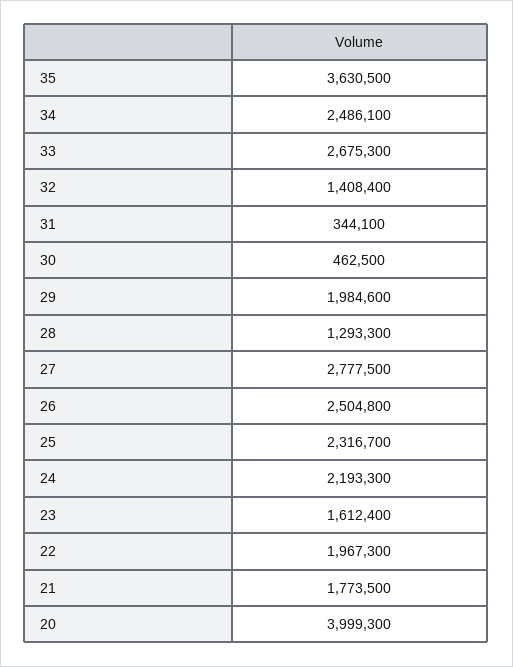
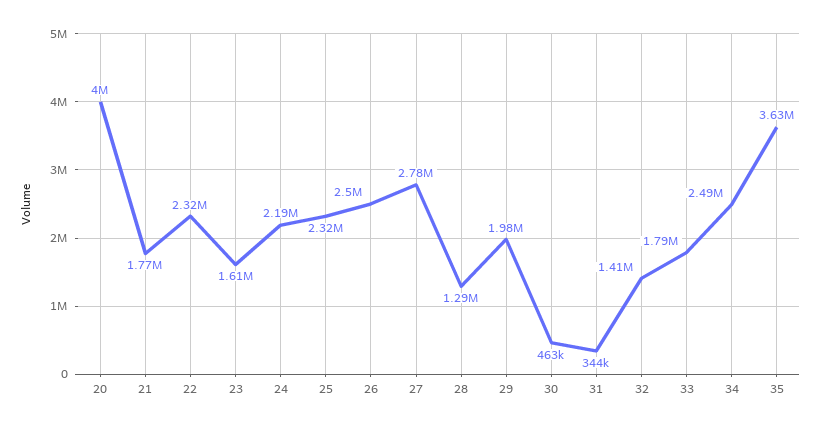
  {
    "35": 3630500,
    "34": 2486100,
-   "33": 2675300,
+   "33": 1790000,
    "32": 1408400,
    "31": 344100,
    "30": 462500,
    "29": 1984600,
    "28": 1293300,
    "27": 2777500,
    "26": 2504800,
    "25": 2316700,
    "24": 2193300,
    "23": 1612400,
-   "22": 1967300,
+   "22": 2320000,
    "21": 1773500,
    "20": 3999300
  }

